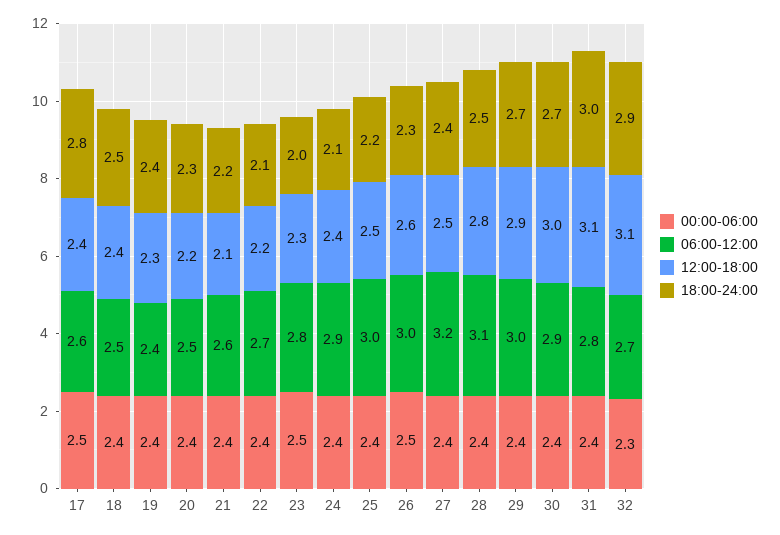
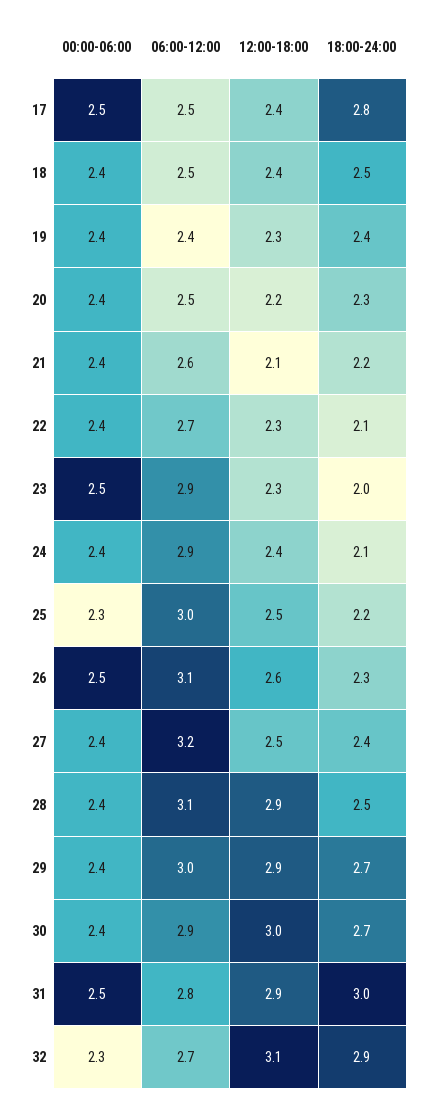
  {
    "00:00-06:00": {
      "17": 2.5,
      "18": 2.4,
      "19": 2.4,
      "20": 2.4,
      "21": 2.4,
      "22": 2.4,
      "23": 2.5,
      "24": 2.4,
-     "25": 2.4,
+     "25": 2.3,
      "26": 2.5,
      "27": 2.4,
      "28": 2.4,
      "29": 2.4,
      "30": 2.4,
-     "31": 2.4,
+     "31": 2.5,
      "32": 2.3
    },
    "06:00-12:00": {
-     "17": 2.6,
+     "17": 2.5,
      "18": 2.5,
      "19": 2.4,
      "20": 2.5,
      "21": 2.6,
      "22": 2.7,
-     "23": 2.8,
+     "23": 2.9,
      "24": 2.9,
      "25": 3,
-     "26": 3,
+     "26": 3.1,
      "27": 3.2,
      "28": 3.1,
      "29": 3,
      "30": 2.9,
      "31": 2.8,
      "32": 2.7
    },
    "12:00-18:00": {
      "17": 2.4,
      "18": 2.4,
      "19": 2.3,
      "20": 2.2,
      "21": 2.1,
-     "22": 2.2,
+     "22": 2.3,
      "23": 2.3,
      "24": 2.4,
      "25": 2.5,
      "26": 2.6,
      "27": 2.5,
-     "28": 2.8,
+     "28": 2.9,
      "29": 2.9,
      "30": 3,
-     "31": 3.1,
+     "31": 2.9,
      "32": 3.1
    },
    "18:00-24:00": {
      "17": 2.8,
      "18": 2.5,
      "19": 2.4,
      "20": 2.3,
      "21": 2.2,
      "22": 2.1,
      "23": 2,
      "24": 2.1,
      "25": 2.2,
      "26": 2.3,
      "27": 2.4,
      "28": 2.5,
      "29": 2.7,
      "30": 2.7,
      "31": 3,
      "32": 2.9
    }
  }

